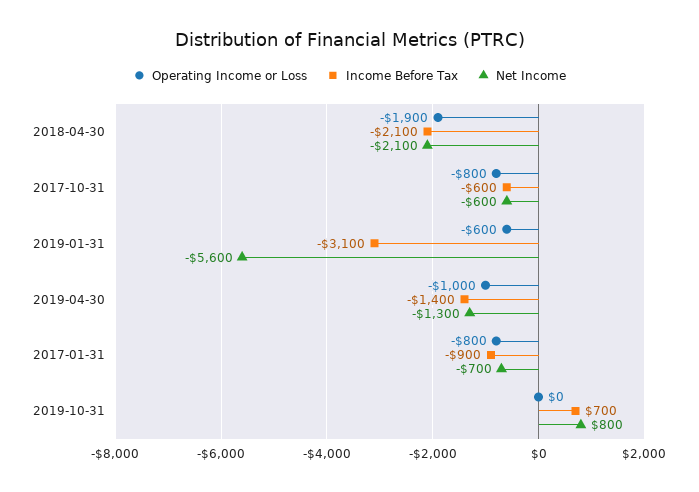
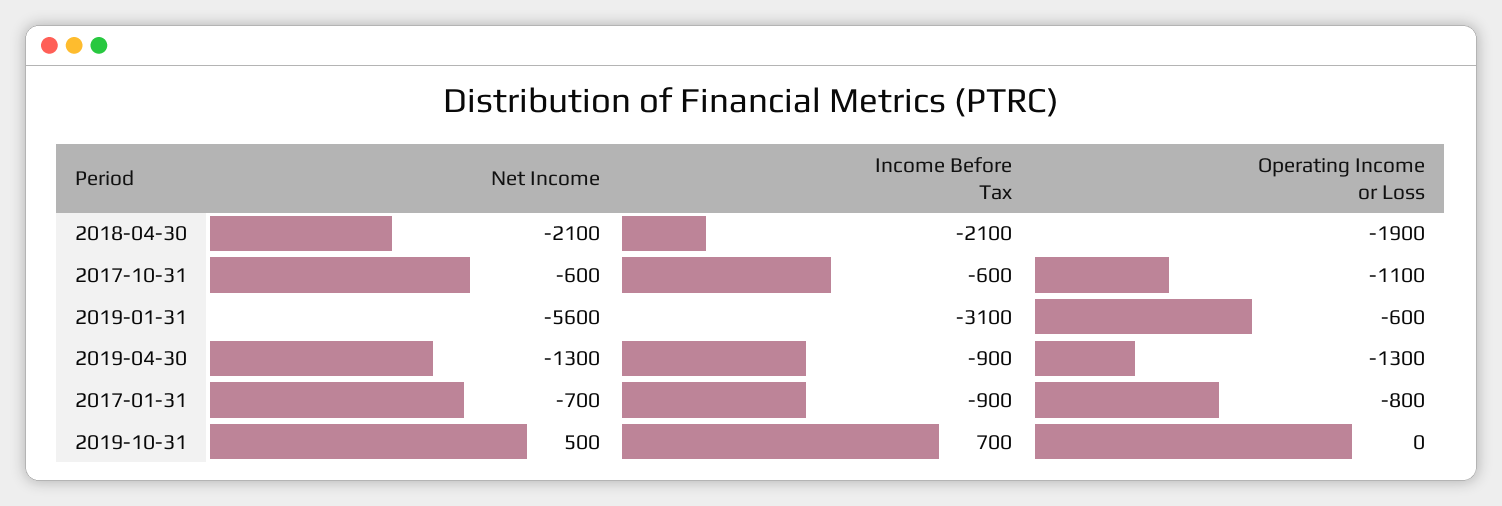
  {
    "Operating Income or Loss": {
      "2018-04-30": -1900,
-     "2017-10-31": -800,
+     "2017-10-31": -1100,
      "2019-01-31": -600,
-     "2019-04-30": -1000,
+     "2019-04-30": -1300,
      "2017-01-31": -800,
      "2019-10-31": 0
    },
    "Income Before Tax": {
      "2018-04-30": -2100,
      "2017-10-31": -600,
      "2019-01-31": -3100,
-     "2019-04-30": -1400,
+     "2019-04-30": -900,
      "2017-01-31": -900,
      "2019-10-31": 700
    },
    "Net Income": {
      "2018-04-30": -2100,
      "2017-10-31": -600,
      "2019-01-31": -5600,
      "2019-04-30": -1300,
      "2017-01-31": -700,
-     "2019-10-31": 800
+     "2019-10-31": 500
    }
  }

